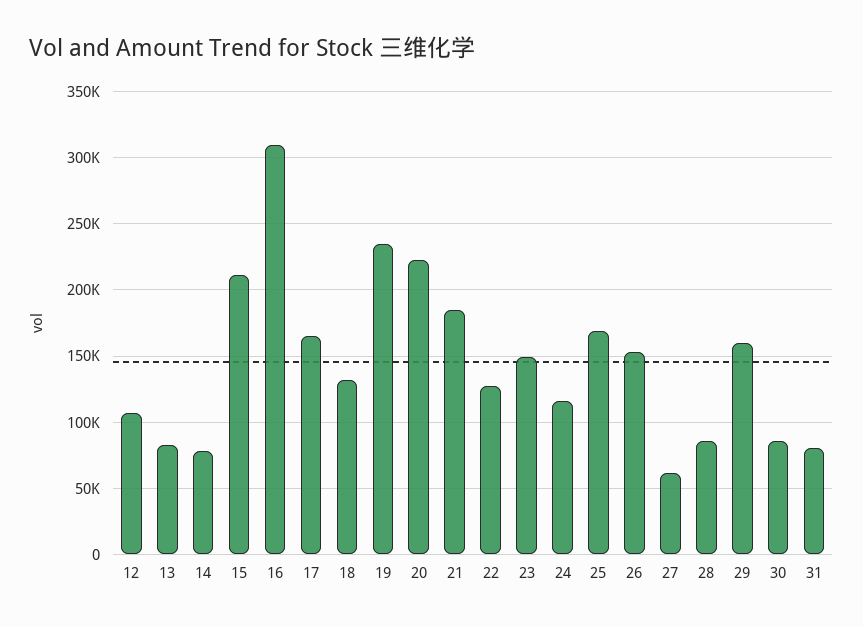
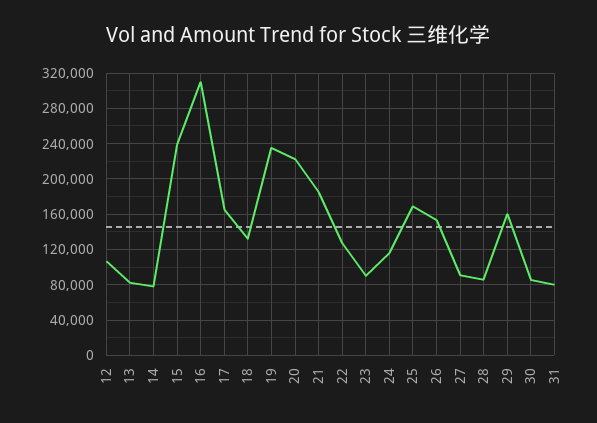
  {
    "12": 105000,
    "13": 80000,
    "14": 80000,
-   "15": 210000,
+   "15": 240000,
    "16": 310000,
    "17": 165000,
    "18": 130000,
    "19": 235000,
    "20": 220000,
    "21": 185000,
    "22": 125000,
-   "23": 150000,
+   "23": 90000,
    "24": 115000,
    "25": 170000,
    "26": 155000,
-   "27": 60000,
+   "27": 90000,
    "28": 85000,
    "29": 160000,
    "30": 85000,
    "31": 80000
  }

